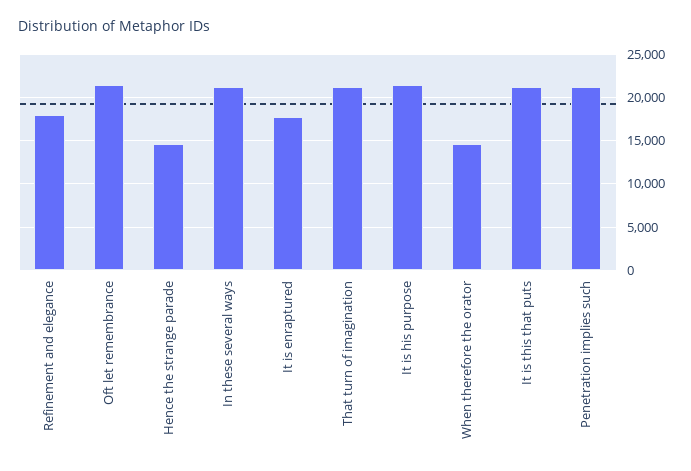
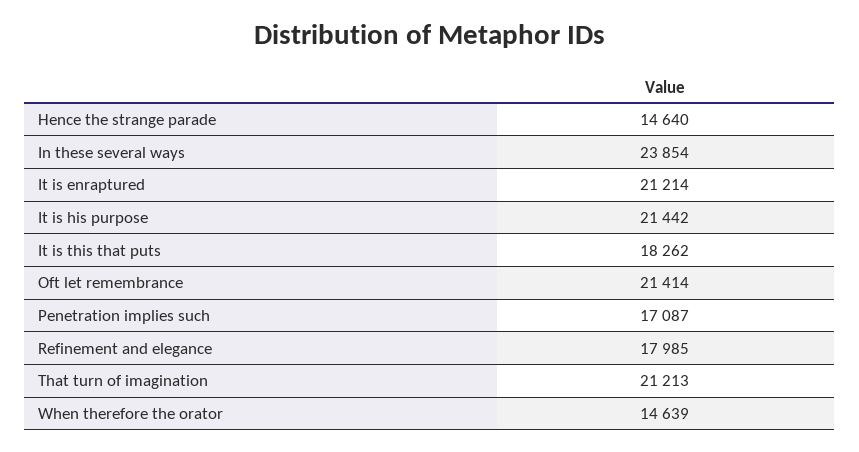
  {
    "Refinement and elegance": 17985,
    "Oft let remembrance": 21414,
    "Hence the strange parade": 14640,
-   "In these several ways": 21000,
+   "In these several ways": 23854,
-   "It is enraptured": 18000,
+   "It is enraptured": 21214,
    "That turn of imagination": 21213,
    "It is his purpose": 21442,
    "When therefore the orator": 14639,
-   "It is this that puts": 21000,
+   "It is this that puts": 18262,
-   "Penetration implies such": 21000
+   "Penetration implies such": 17087
  }

